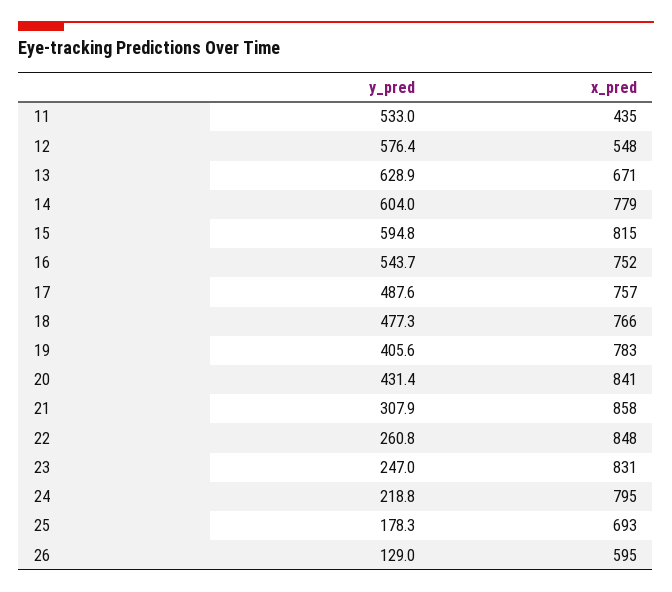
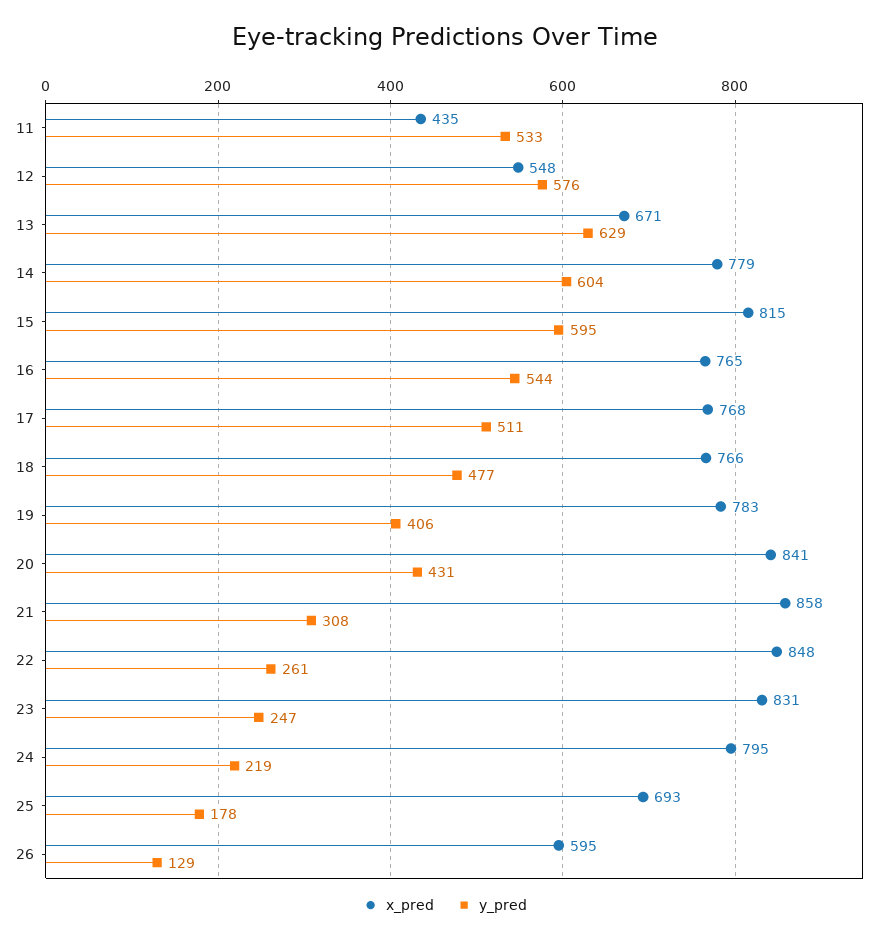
  {
    "y_pred": {
      "11": 533,
      "12": 576.4,
      "13": 628.9,
      "14": 604,
      "15": 594.8,
      "16": 543.7,
-     "17": 487.6,
+     "17": 511,
      "18": 477.3,
      "19": 405.6,
      "20": 431.4,
      "21": 307.9,
      "22": 260.8,
      "23": 247,
      "24": 218.8,
      "25": 178.3,
      "26": 129
    },
    "x_pred": {
      "11": 435,
      "12": 548,
      "13": 671,
      "14": 779,
      "15": 815,
-     "16": 752,
+     "16": 765,
-     "17": 757,
+     "17": 768,
      "18": 766,
      "19": 783,
      "20": 841,
      "21": 858,
      "22": 848,
      "23": 831,
      "24": 795,
      "25": 693,
      "26": 595
    }
  }

